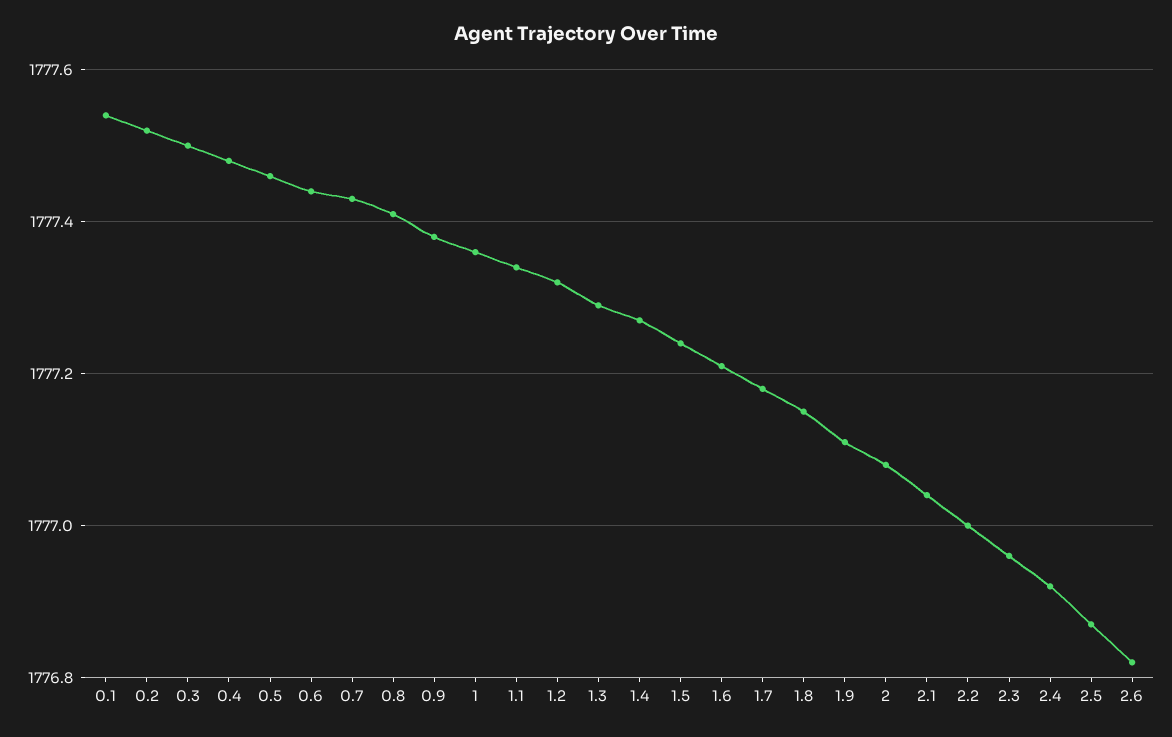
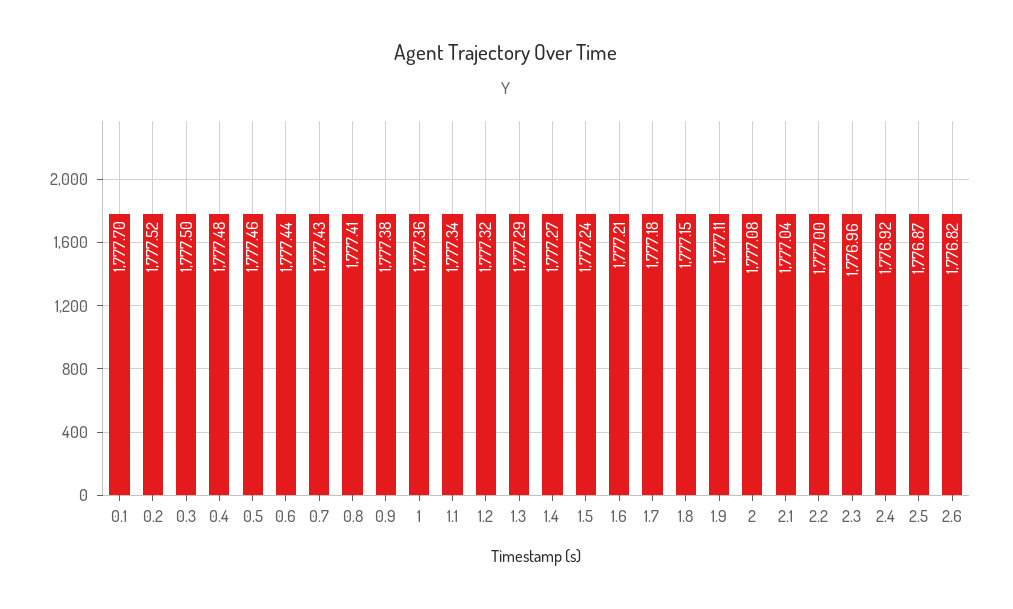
  {
-   "0.1": 1777.55,
+   "0.1": 1777.7,
    "0.2": 1777.52,
    "0.3": 1777.5,
    "0.4": 1777.48,
    "0.5": 1777.46,
    "0.6": 1777.44,
    "0.7": 1777.43,
    "0.8": 1777.41,
    "0.9": 1777.38,
    "1": 1777.36,
    "1.1": 1777.34,
    "1.2": 1777.32,
    "1.3": 1777.29,
    "1.4": 1777.27,
    "1.5": 1777.24,
    "1.6": 1777.21,
    "1.7": 1777.18,
    "1.8": 1777.15,
    "1.9": 1777.11,
    "2": 1777.08,
    "2.1": 1777.04,
    "2.2": 1777,
    "2.3": 1776.96,
    "2.4": 1776.92,
    "2.5": 1776.87,
    "2.6": 1776.82
  }

